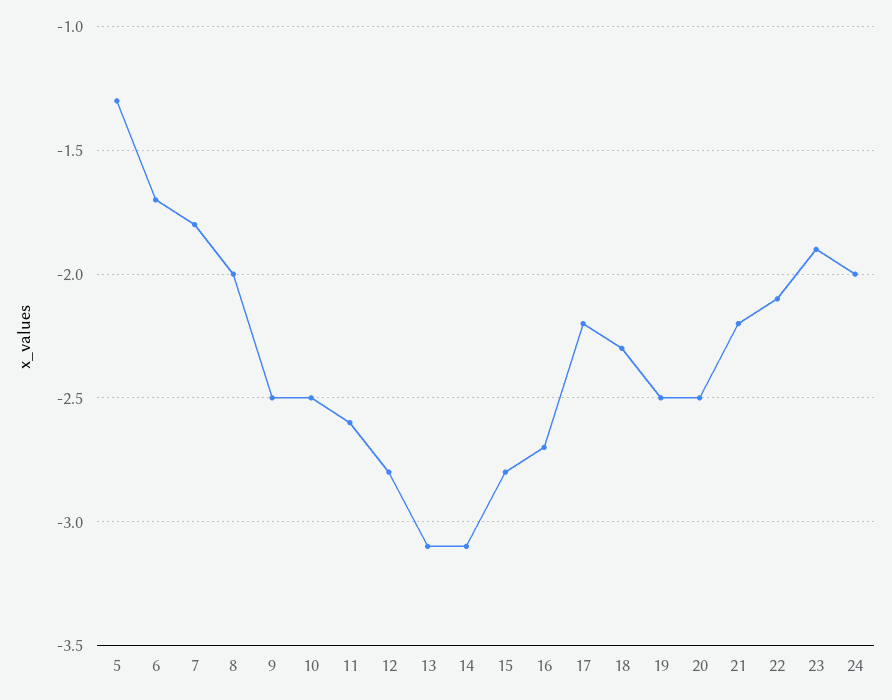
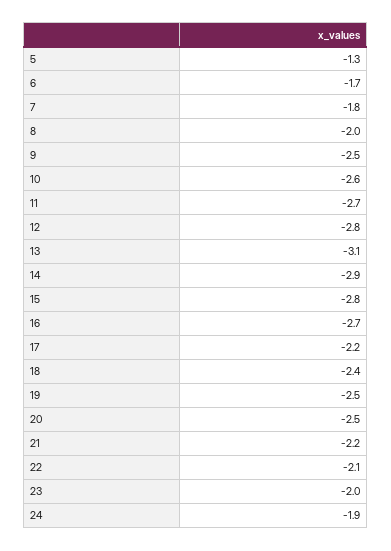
  {
    "5": -1.3,
    "6": -1.7,
    "7": -1.8,
    "8": -2,
    "9": -2.5,
-   "10": -2.5,
+   "10": -2.6,
-   "11": -2.6,
+   "11": -2.7,
    "12": -2.8,
    "13": -3.1,
-   "14": -3.1,
+   "14": -2.9,
    "15": -2.8,
    "16": -2.7,
    "17": -2.2,
-   "18": -2.3,
+   "18": -2.4,
    "19": -2.5,
    "20": -2.5,
    "21": -2.2,
    "22": -2.1,
-   "23": -1.9,
+   "23": -2,
-   "24": -2
+   "24": -1.9
  }

